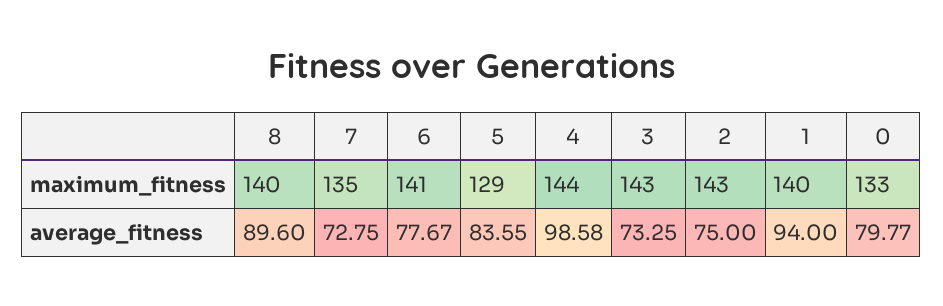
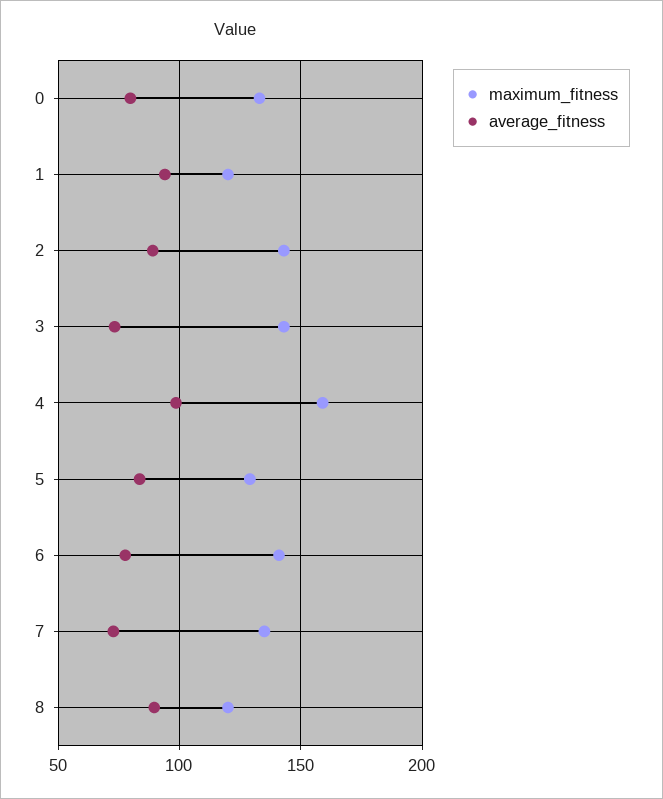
  {
    "maximum_fitness": {
-     "8": 140,
+     "8": 120,
      "7": 135,
      "6": 141,
      "5": 129,
-     "4": 144,
+     "4": 160,
      "3": 143,
      "2": 143,
-     "1": 140,
+     "1": 120,
      "0": 133
    },
    "average_fitness": {
      "8": 89.6,
      "7": 72.75,
      "6": 77.67,
      "5": 83.55,
      "4": 98.58,
      "3": 73.25,
-     "2": 75,
+     "2": 90,
      "1": 94,
      "0": 79.77
    }
  }

